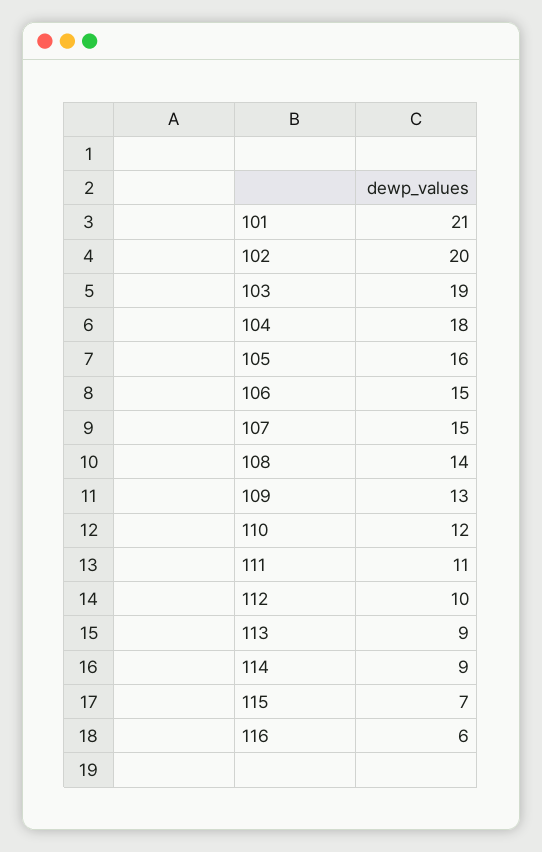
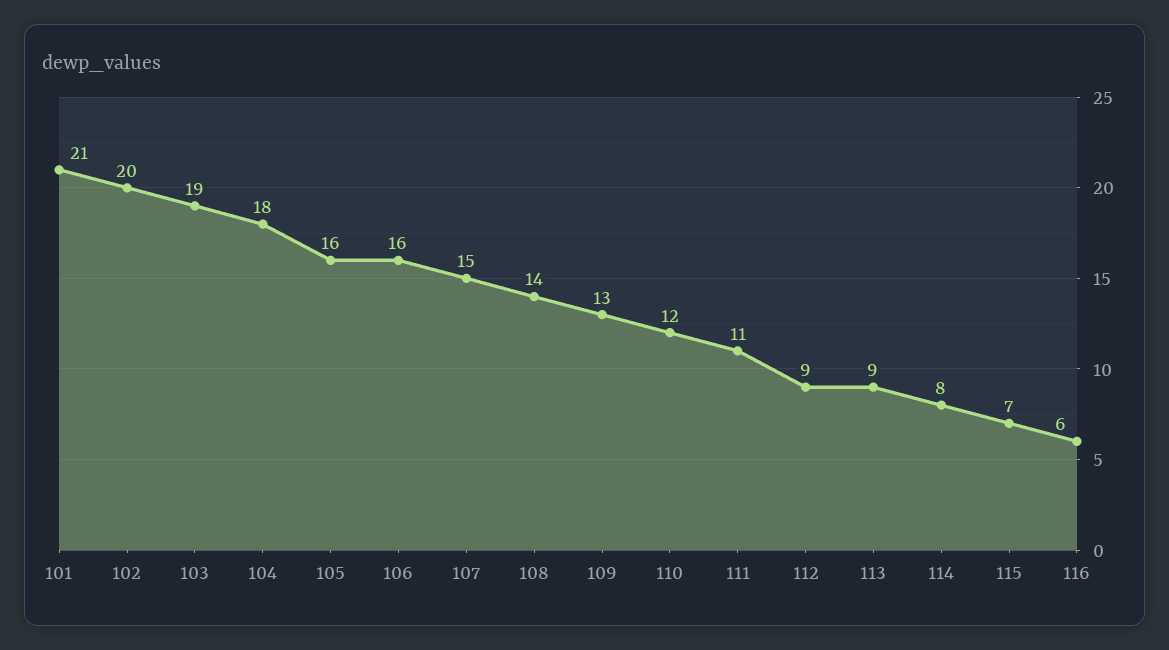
  {
    "101": 21,
    "102": 20,
    "103": 19,
    "104": 18,
    "105": 16,
-   "106": 15,
+   "106": 16,
    "107": 15,
    "108": 14,
    "109": 13,
    "110": 12,
    "111": 11,
-   "112": 10,
+   "112": 9,
    "113": 9,
-   "114": 9,
+   "114": 8,
    "115": 7,
    "116": 6
  }

